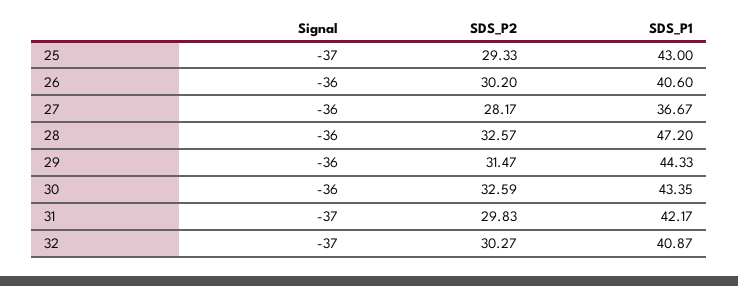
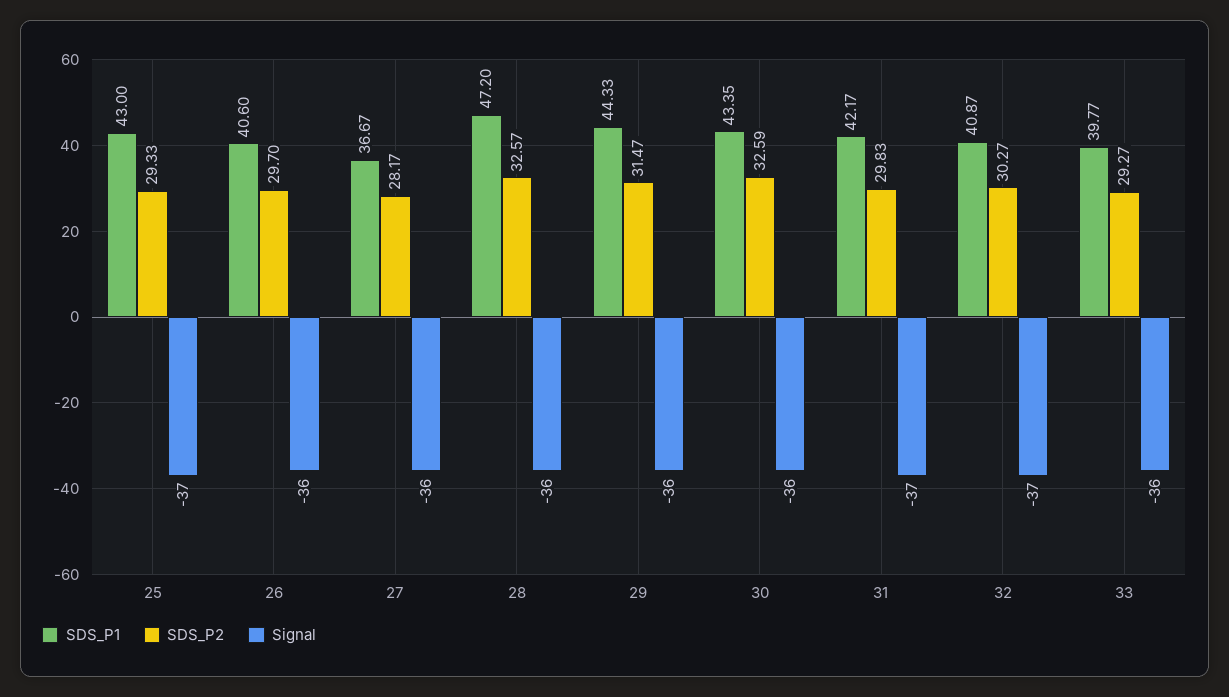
  {
    "Signal": {
      "25": -37,
      "26": -36,
      "27": -36,
      "28": -36,
      "29": -36,
      "30": -36,
      "31": -37,
-     "32": -37
+     "32": -37,
+     "33": -36
    },
    "SDS_P2": {
      "25": 29.33,
-     "26": 30.2,
+     "26": 29.7,
      "27": 28.17,
      "28": 32.57,
      "29": 31.47,
      "30": 32.59,
      "31": 29.83,
-     "32": 30.27
+     "32": 30.27,
+     "33": 29.27
    },
    "SDS_P1": {
      "25": 43,
      "26": 40.6,
      "27": 36.67,
      "28": 47.2,
      "29": 44.33,
      "30": 43.35,
      "31": 42.17,
-     "32": 40.87
+     "32": 40.87,
+     "33": 39.77
    }
  }

